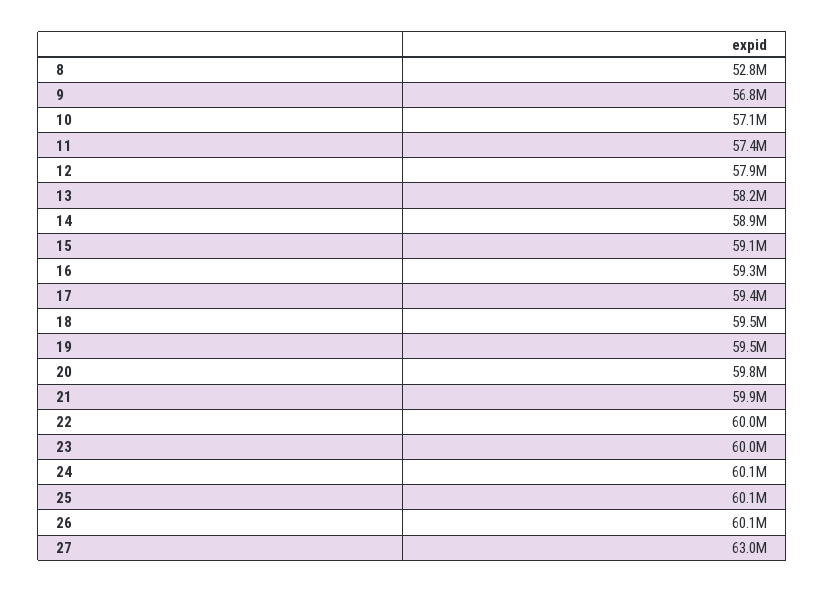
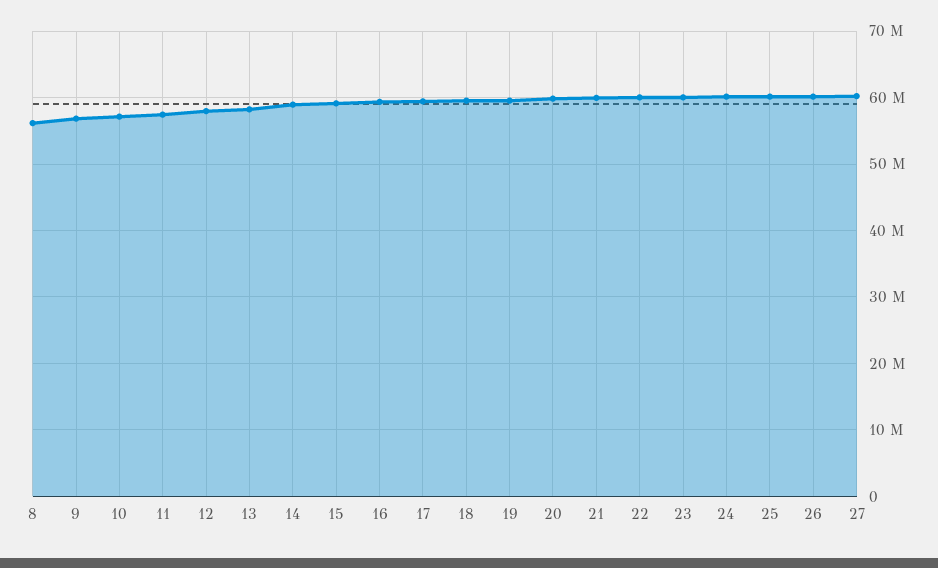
  {
-   "8": 52800000,
+   "8": 56000000,
    "9": 56800000,
    "10": 57100000,
    "11": 57400000,
    "12": 57900000,
    "13": 58200000,
    "14": 58900000,
    "15": 59100000,
    "16": 59300000,
    "17": 59400000,
    "18": 59500000,
    "19": 59500000,
    "20": 59800000,
    "21": 59900000,
    "22": 60000000,
    "23": 60000000,
    "24": 60100000,
    "25": 60100000,
    "26": 60100000,
-   "27": 63000000
+   "27": 60000000
  }

